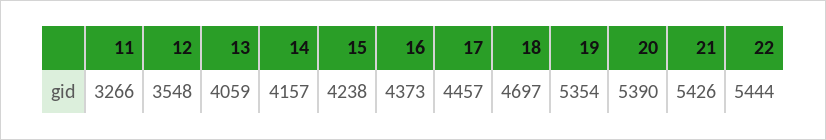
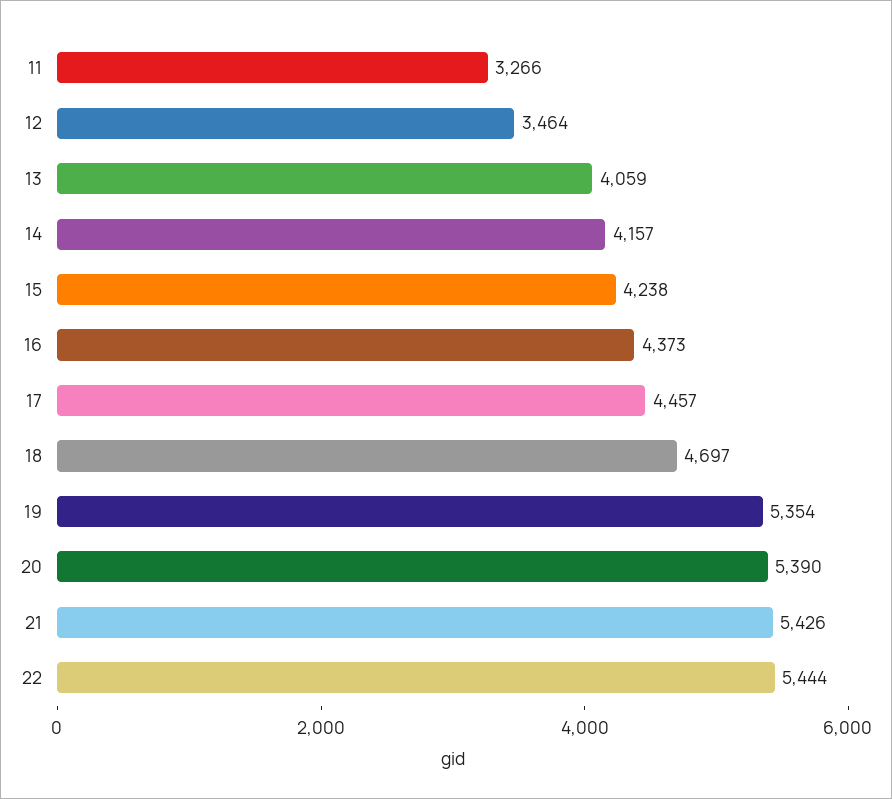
  {
    "11": 3266,
-   "12": 3548,
+   "12": 3464,
    "13": 4059,
    "14": 4157,
    "15": 4238,
    "16": 4373,
    "17": 4457,
    "18": 4697,
    "19": 5354,
    "20": 5390,
    "21": 5426,
    "22": 5444
  }

